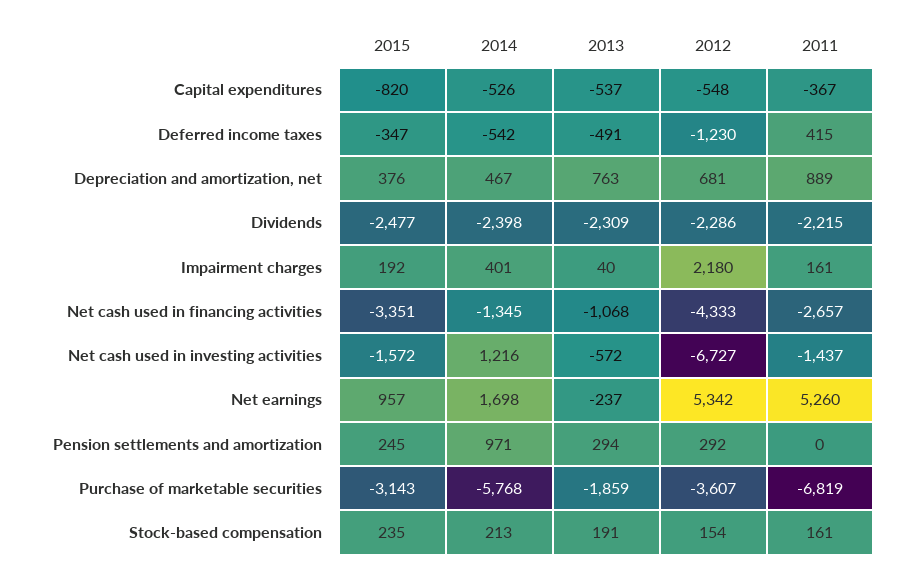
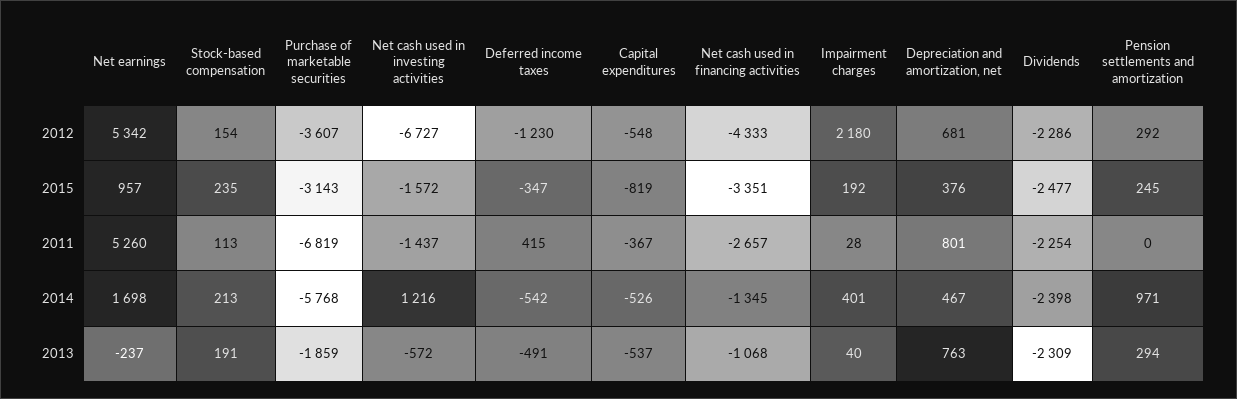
  {
    "2015": {
-     "Capital expenditures": -820,
+     "Capital expenditures": -819,
      "Deferred income taxes": -347,
      "Depreciation and amortization, net": 376,
      "Dividends": -2477,
      "Impairment charges": 192,
      "Net cash used in financing activities": -3351,
      "Net cash used in investing activities": -1572,
      "Net earnings": 957,
      "Pension settlements and amortization": 245,
      "Purchase of marketable securities": -3143,
      "Stock-based compensation": 235
    },
    "2014": {
      "Capital expenditures": -526,
      "Deferred income taxes": -542,
      "Depreciation and amortization, net": 467,
      "Dividends": -2398,
      "Impairment charges": 401,
      "Net cash used in financing activities": -1345,
      "Net cash used in investing activities": 1216,
      "Net earnings": 1698,
      "Pension settlements and amortization": 971,
      "Purchase of marketable securities": -5768,
      "Stock-based compensation": 213
    },
    "2013": {
      "Capital expenditures": -537,
      "Deferred income taxes": -491,
      "Depreciation and amortization, net": 763,
      "Dividends": -2309,
      "Impairment charges": 40,
      "Net cash used in financing activities": -1068,
      "Net cash used in investing activities": -572,
      "Net earnings": -237,
      "Pension settlements and amortization": 294,
      "Purchase of marketable securities": -1859,
      "Stock-based compensation": 191
    },
    "2012": {
      "Capital expenditures": -548,
      "Deferred income taxes": -1230,
      "Depreciation and amortization, net": 681,
      "Dividends": -2286,
      "Impairment charges": 2180,
      "Net cash used in financing activities": -4333,
      "Net cash used in investing activities": -6727,
      "Net earnings": 5342,
      "Pension settlements and amortization": 292,
      "Purchase of marketable securities": -3607,
      "Stock-based compensation": 154
    },
    "2011": {
      "Capital expenditures": -367,
      "Deferred income taxes": 415,
-     "Depreciation and amortization, net": 889,
+     "Depreciation and amortization, net": 801,
-     "Dividends": -2215,
+     "Dividends": -2254,
-     "Impairment charges": 161,
+     "Impairment charges": 28,
      "Net cash used in financing activities": -2657,
      "Net cash used in investing activities": -1437,
      "Net earnings": 5260,
      "Pension settlements and amortization": 0,
      "Purchase of marketable securities": -6819,
-     "Stock-based compensation": 161
+     "Stock-based compensation": 113
    }
  }

